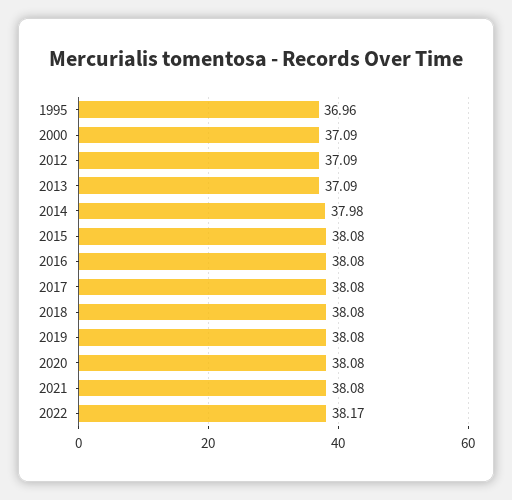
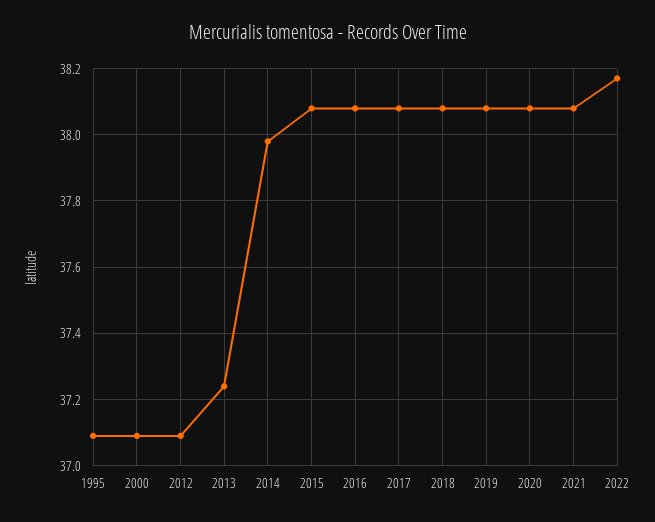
  {
-   "1995": 36.96,
+   "1995": 37.1,
    "2000": 37.09,
    "2012": 37.09,
-   "2013": 37.09,
+   "2013": 37.25,
    "2014": 37.98,
    "2015": 38.08,
    "2016": 38.08,
    "2017": 38.08,
    "2018": 38.08,
    "2019": 38.08,
    "2020": 38.08,
    "2021": 38.08,
    "2022": 38.17
  }

